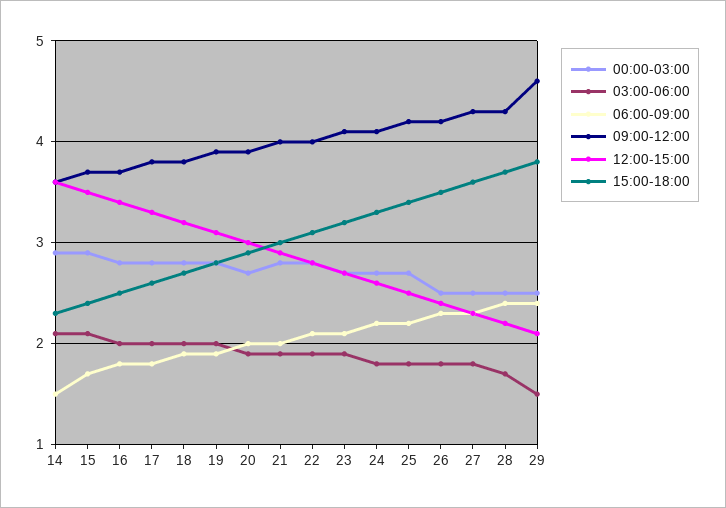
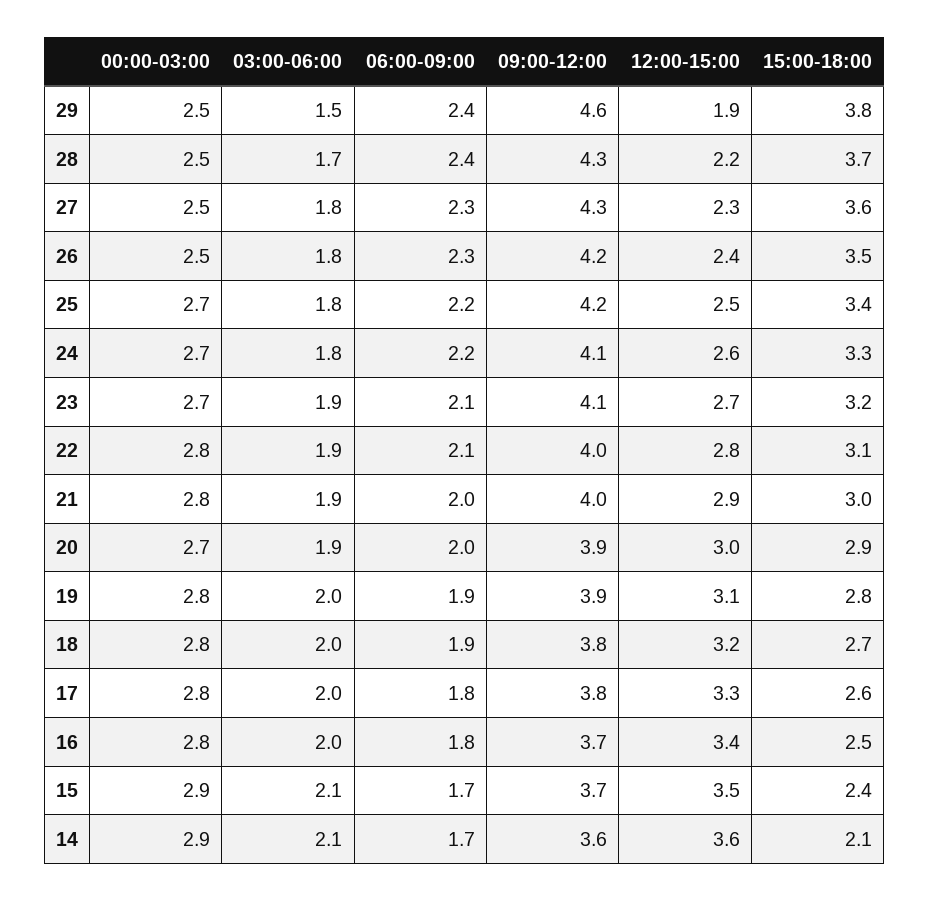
  {
    "00:00-03:00": {
      "14": 2.9,
      "15": 2.9,
      "16": 2.8,
      "17": 2.8,
      "18": 2.8,
      "19": 2.8,
      "20": 2.7,
      "21": 2.8,
      "22": 2.8,
      "23": 2.7,
      "24": 2.7,
      "25": 2.7,
      "26": 2.5,
      "27": 2.5,
      "28": 2.5,
      "29": 2.5
    },
    "03:00-06:00": {
      "14": 2.1,
      "15": 2.1,
      "16": 2,
      "17": 2,
      "18": 2,
      "19": 2,
      "20": 1.9,
      "21": 1.9,
      "22": 1.9,
      "23": 1.9,
      "24": 1.8,
      "25": 1.8,
      "26": 1.8,
      "27": 1.8,
      "28": 1.7,
      "29": 1.5
    },
    "06:00-09:00": {
-     "14": 1.5,
+     "14": 1.7,
      "15": 1.7,
      "16": 1.8,
      "17": 1.8,
      "18": 1.9,
      "19": 1.9,
      "20": 2,
      "21": 2,
      "22": 2.1,
      "23": 2.1,
      "24": 2.2,
      "25": 2.2,
      "26": 2.3,
      "27": 2.3,
      "28": 2.4,
      "29": 2.4
    },
    "09:00-12:00": {
      "14": 3.6,
      "15": 3.7,
      "16": 3.7,
      "17": 3.8,
      "18": 3.8,
      "19": 3.9,
      "20": 3.9,
      "21": 4,
      "22": 4,
      "23": 4.1,
      "24": 4.1,
      "25": 4.2,
      "26": 4.2,
      "27": 4.3,
      "28": 4.3,
      "29": 4.6
    },
    "12:00-15:00": {
      "14": 3.6,
      "15": 3.5,
      "16": 3.4,
      "17": 3.3,
      "18": 3.2,
      "19": 3.1,
      "20": 3,
      "21": 2.9,
      "22": 2.8,
      "23": 2.7,
      "24": 2.6,
      "25": 2.5,
      "26": 2.4,
      "27": 2.3,
      "28": 2.2,
-     "29": 2.1
+     "29": 1.9
    },
    "15:00-18:00": {
-     "14": 2.3,
+     "14": 2.1,
      "15": 2.4,
      "16": 2.5,
      "17": 2.6,
      "18": 2.7,
      "19": 2.8,
      "20": 2.9,
      "21": 3,
      "22": 3.1,
      "23": 3.2,
      "24": 3.3,
      "25": 3.4,
      "26": 3.5,
      "27": 3.6,
      "28": 3.7,
      "29": 3.8
    }
  }

